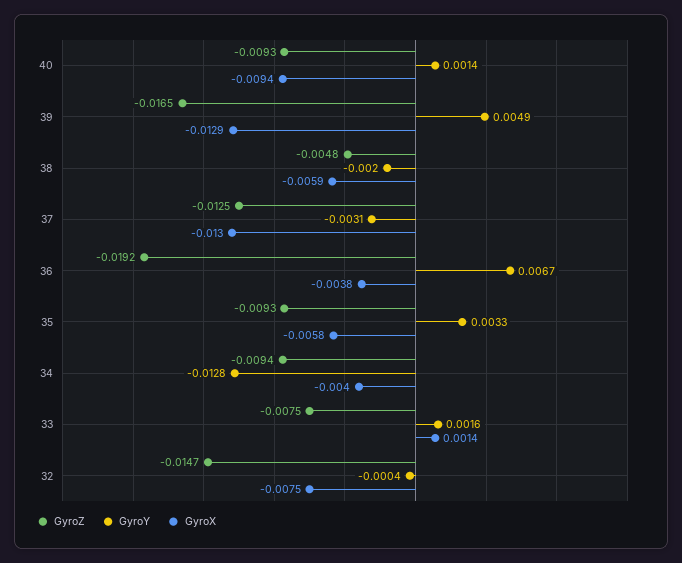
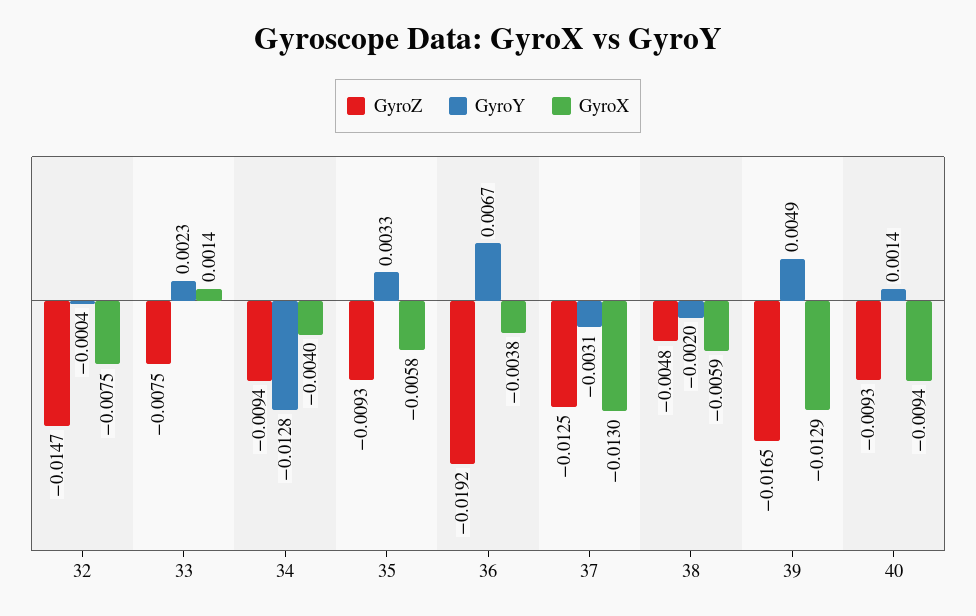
  {
    "GyroZ": {
      "40": -0.0093,
      "39": -0.0165,
      "38": -0.0048,
      "37": -0.0125,
      "36": -0.0192,
      "35": -0.0093,
      "34": -0.0094,
      "33": -0.0075,
      "32": -0.0147
    },
    "GyroY": {
      "40": 0.0014,
      "39": 0.0049,
      "38": -0.002,
      "37": -0.0031,
      "36": 0.0067,
      "35": 0.0033,
      "34": -0.0128,
-     "33": 0.0016,
+     "33": 0.0023,
      "32": -0.0004
    },
    "GyroX": {
      "40": -0.0094,
      "39": -0.0129,
      "38": -0.0059,
      "37": -0.013,
      "36": -0.0038,
      "35": -0.0058,
      "34": -0.004,
      "33": 0.0014,
      "32": -0.0075
    }
  }

